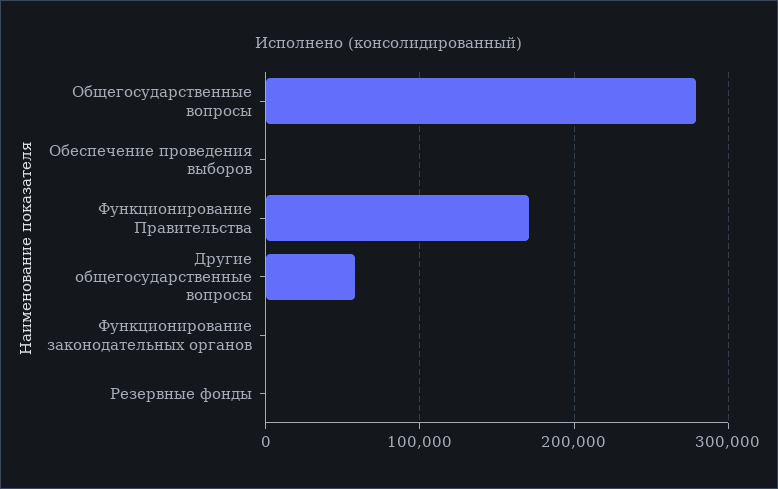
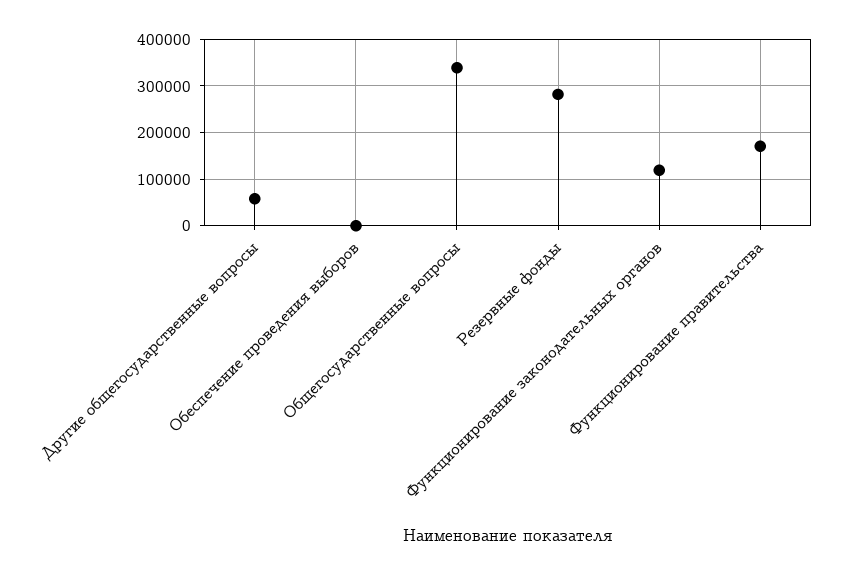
  {
-   "Общегосударственные вопросы": 280000,
+   "Общегосударственные вопросы": 340000,
    "Обеспечение проведения выборов": 0,
    "Функционирование Правительства": 170000,
    "Другие общегосударственные вопросы": 60000,
-   "Функционирование законодательных органов": 0,
+   "Функционирование законодательных органов": 120000,
-   "Резервные фонды": 0
+   "Резервные фонды": 280000
  }

